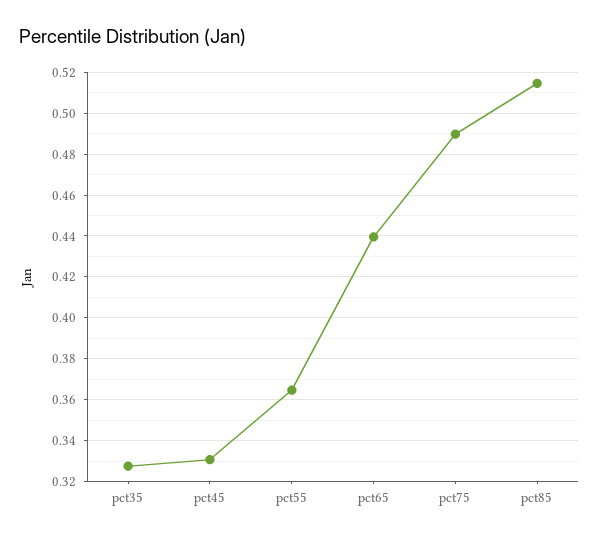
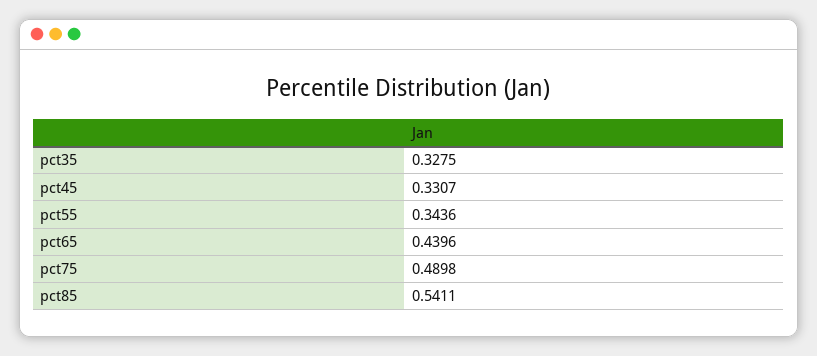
  {
    "pct35": 0.3275,
    "pct45": 0.3307,
-   "pct55": 0.365,
+   "pct55": 0.3436,
    "pct65": 0.4396,
    "pct75": 0.4898,
-   "pct85": 0.515
+   "pct85": 0.5411
  }

